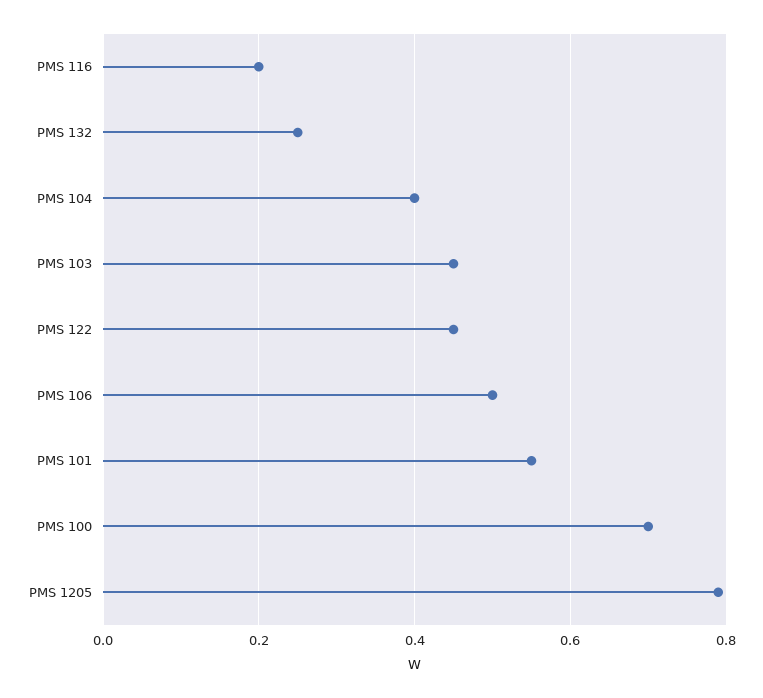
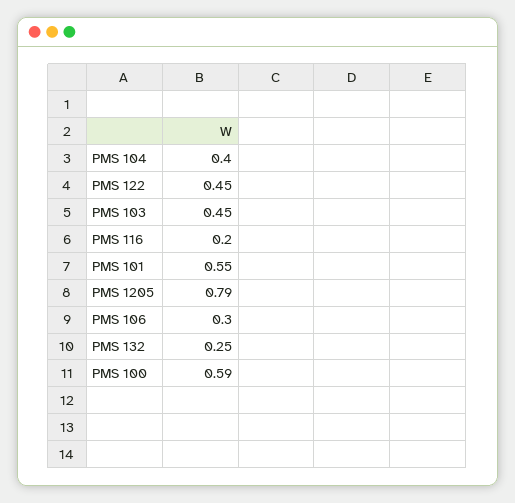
  {
    "PMS 116": 0.2,
    "PMS 132": 0.25,
    "PMS 104": 0.4,
    "PMS 103": 0.45,
    "PMS 122": 0.45,
-   "PMS 106": 0.5,
+   "PMS 106": 0.3,
    "PMS 101": 0.55,
-   "PMS 100": 0.7,
+   "PMS 100": 0.59,
    "PMS 1205": 0.79
  }

